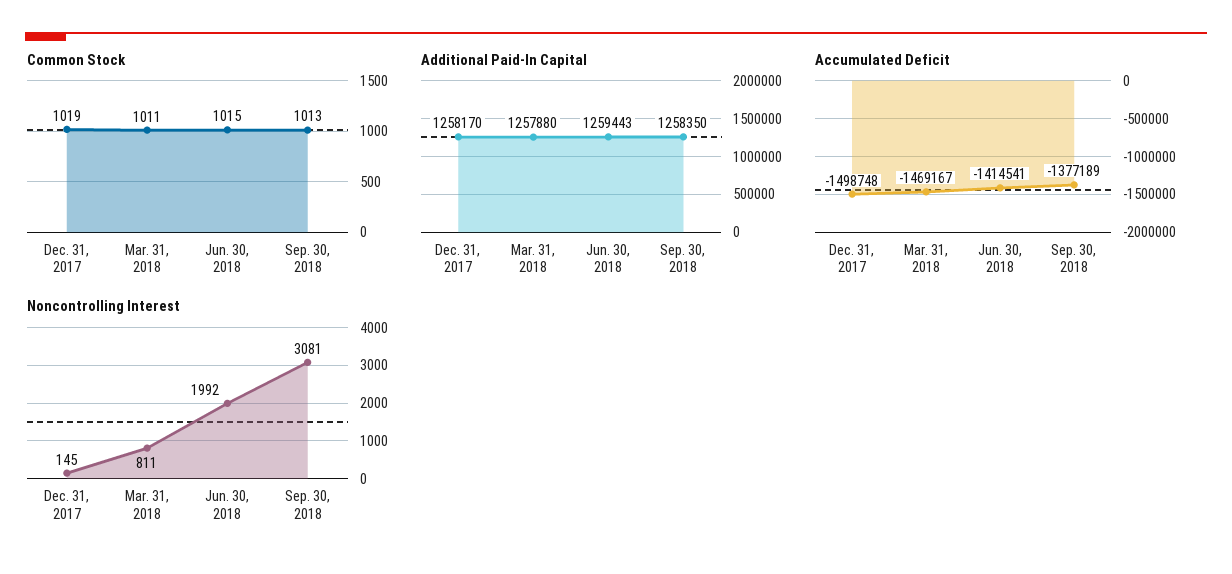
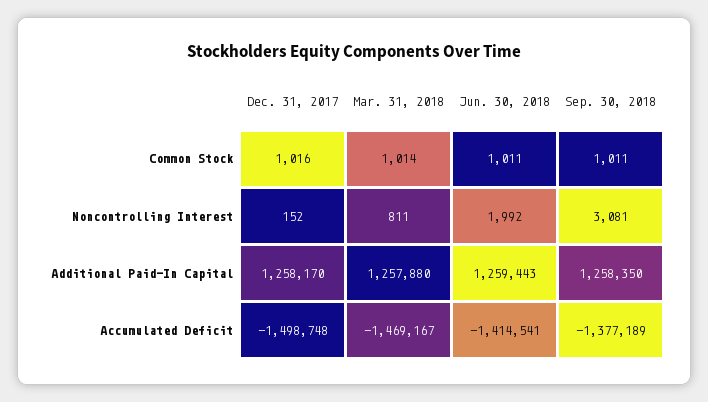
  {
    "Common Stock": {
-     "Dec. 31, 2017": 1019,
+     "Dec. 31, 2017": 1016,
-     "Mar. 31, 2018": 1011,
+     "Mar. 31, 2018": 1014,
-     "Jun. 30, 2018": 1015,
+     "Jun. 30, 2018": 1011,
-     "Sep. 30, 2018": 1013
+     "Sep. 30, 2018": 1011
    },
    "Additional Paid-In Capital": {
      "Dec. 31, 2017": 1258170,
      "Mar. 31, 2018": 1257880,
      "Jun. 30, 2018": 1259443,
      "Sep. 30, 2018": 1258350
    },
    "Accumulated Deficit": {
      "Dec. 31, 2017": -1498748,
      "Mar. 31, 2018": -1469167,
      "Jun. 30, 2018": -1414541,
      "Sep. 30, 2018": -1377189
    },
    "Noncontrolling Interest": {
-     "Dec. 31, 2017": 145,
+     "Dec. 31, 2017": 152,
      "Mar. 31, 2018": 811,
      "Jun. 30, 2018": 1992,
      "Sep. 30, 2018": 3081
    }
  }

